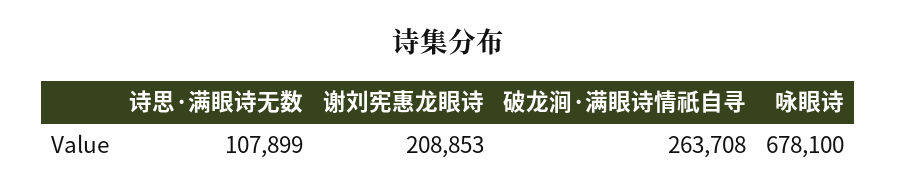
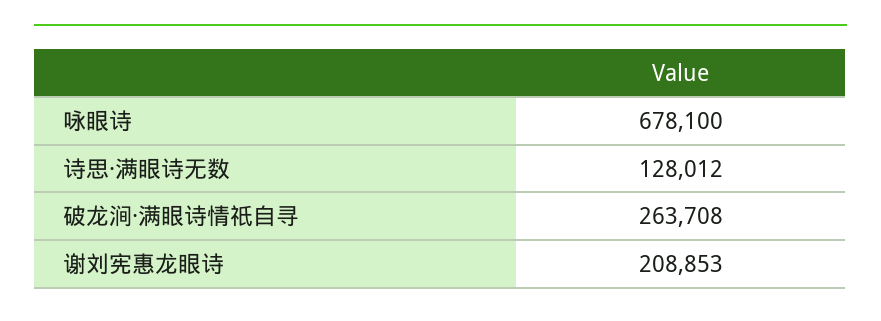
  {
-   "诗思·满眼诗无数": 107899,
+   "诗思·满眼诗无数": 128012,
    "谢刘宪惠龙眼诗": 208853,
    "破龙涧·满眼诗情祇自寻": 263708,
    "咏眼诗": 678100
  }

